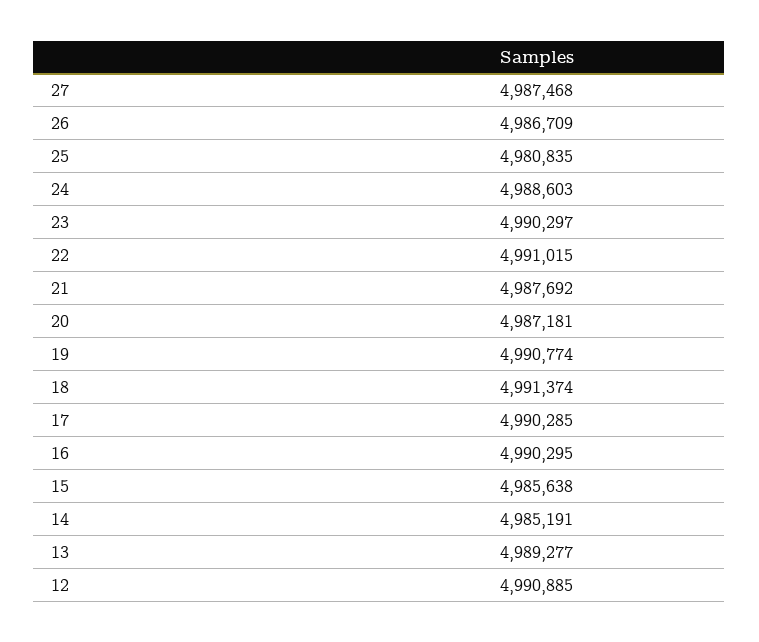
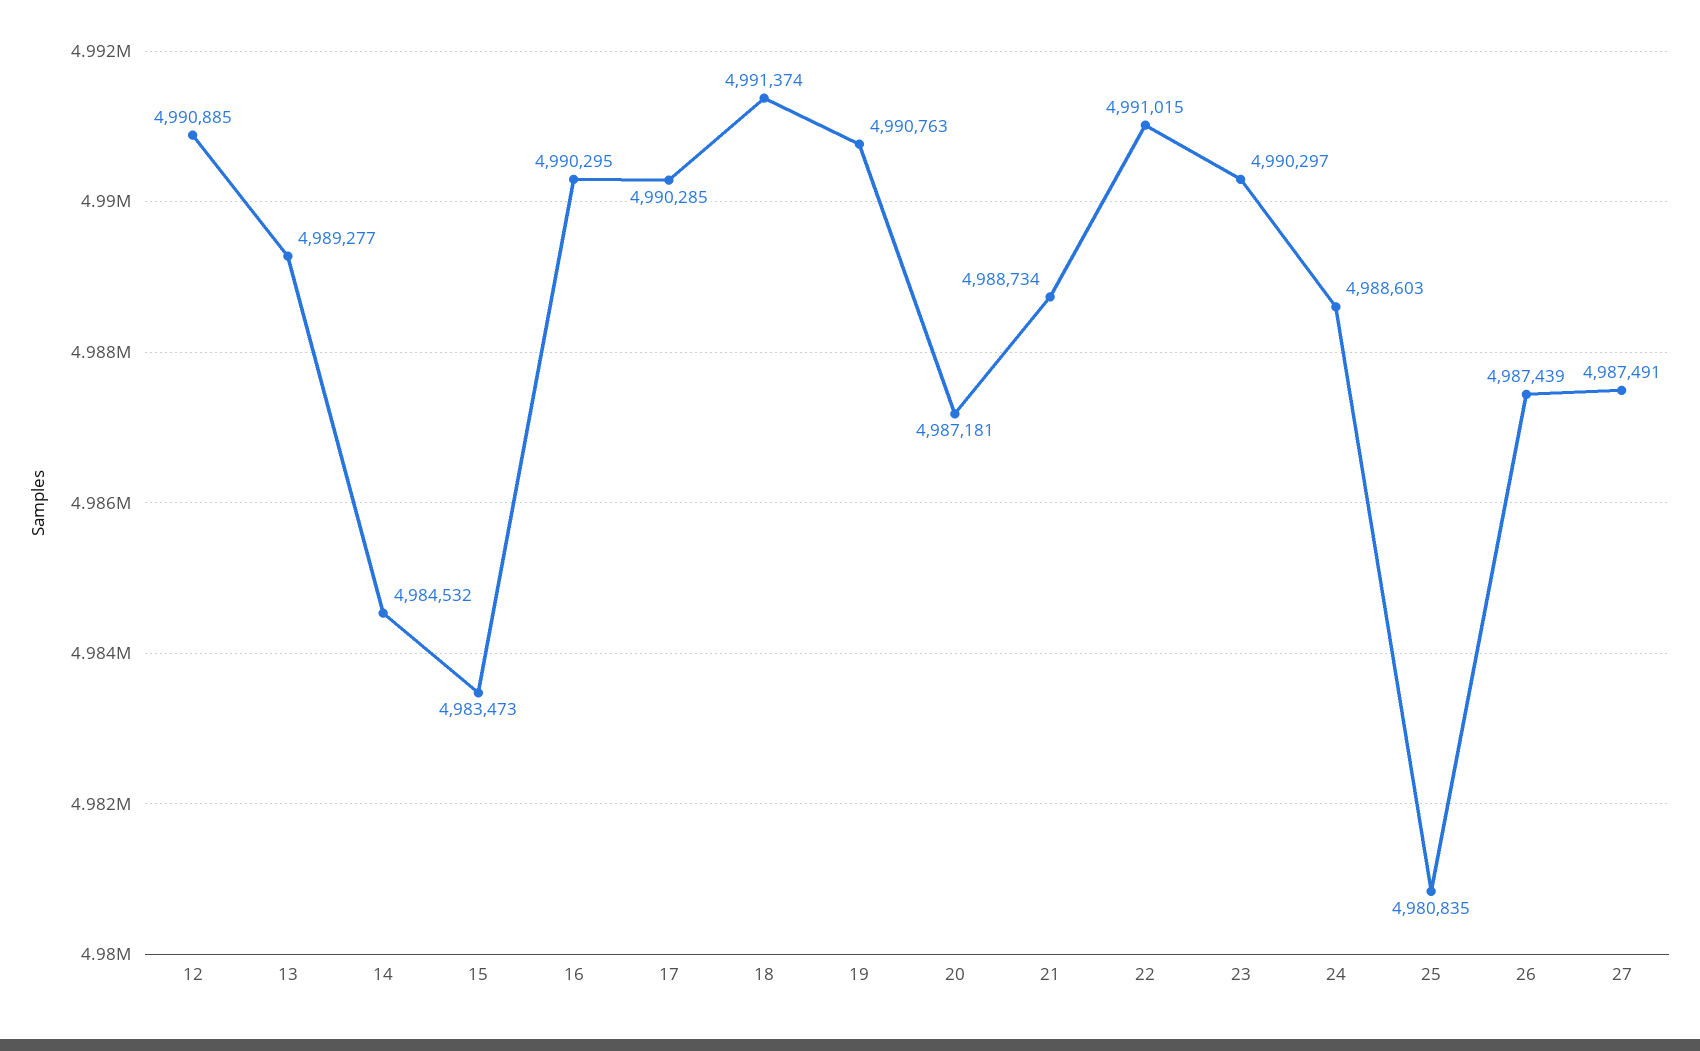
  {
-   "27": 4987468,
+   "27": 4987491,
-   "26": 4986709,
+   "26": 4987439,
    "25": 4980835,
    "24": 4988603,
    "23": 4990297,
    "22": 4991015,
-   "21": 4987692,
+   "21": 4988734,
    "20": 4987181,
-   "19": 4990774,
+   "19": 4990763,
    "18": 4991374,
    "17": 4990285,
    "16": 4990295,
-   "15": 4985638,
+   "15": 4983473,
-   "14": 4985191,
+   "14": 4984532,
    "13": 4989277,
    "12": 4990885
  }

